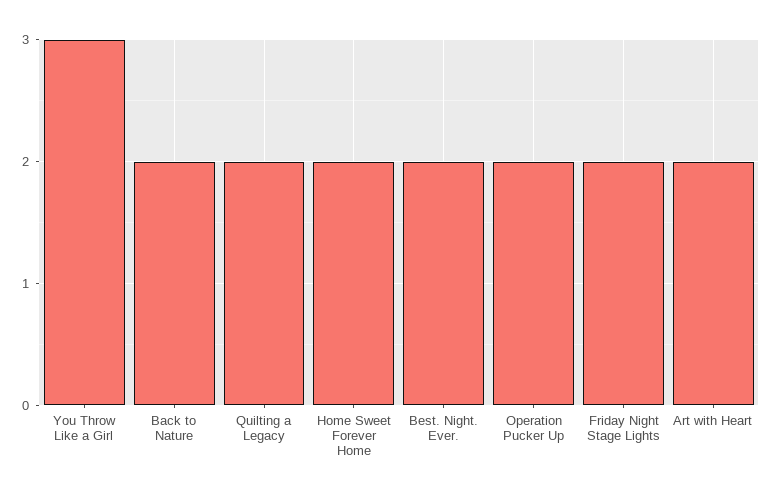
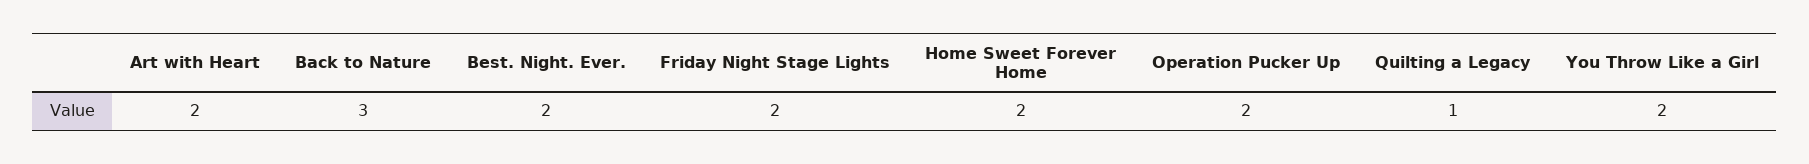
  {
-   "You Throw Like a Girl": 3,
+   "You Throw Like a Girl": 2,
-   "Back to Nature": 2,
+   "Back to Nature": 3,
-   "Quilting a Legacy": 2,
+   "Quilting a Legacy": 1,
    "Home Sweet Forever Home": 2,
    "Best. Night. Ever.": 2,
    "Operation Pucker Up": 2,
    "Friday Night Stage Lights": 2,
    "Art with Heart": 2
  }

